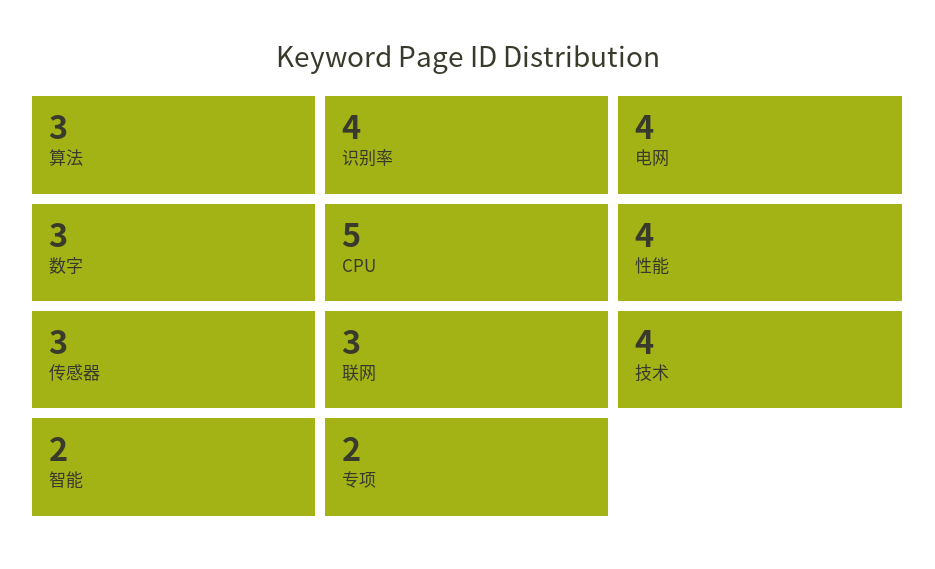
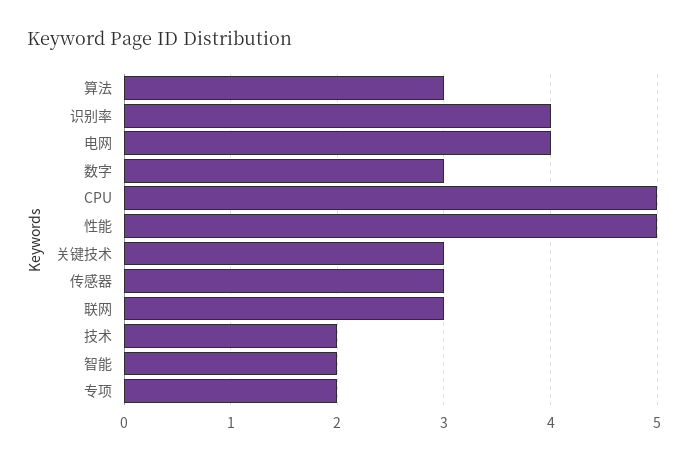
  {
    "算法": 3,
    "识别率": 4,
    "电网": 4,
    "数字": 3,
    "CPU": 5,
-   "性能": 4,
+   "性能": 5,
    "传感器": 3,
    "联网": 3,
-   "技术": 4,
+   "技术": 2,
    "智能": 2,
-   "专项": 2
+   "专项": 2,
+   "关键技术": 3
  }

